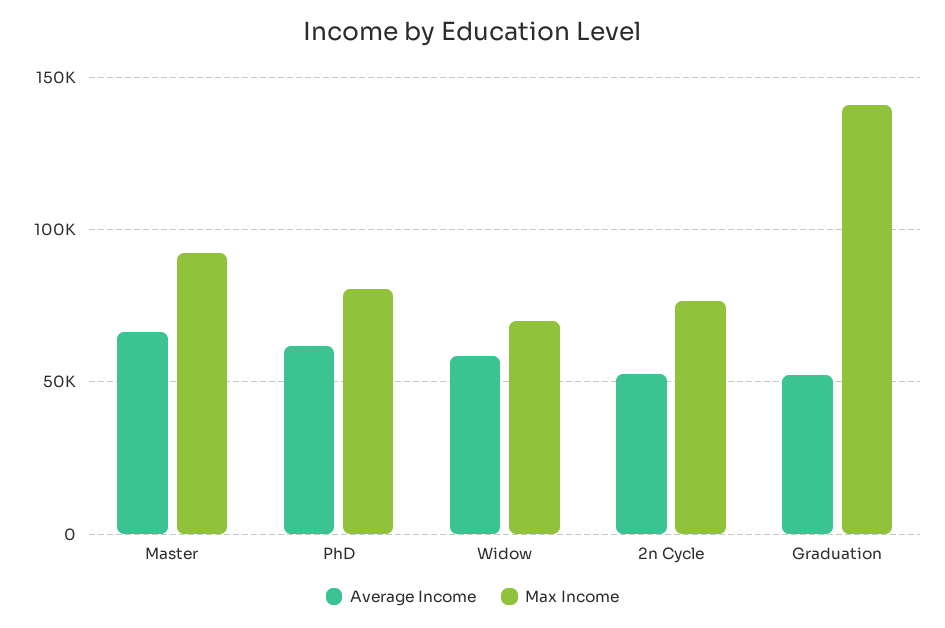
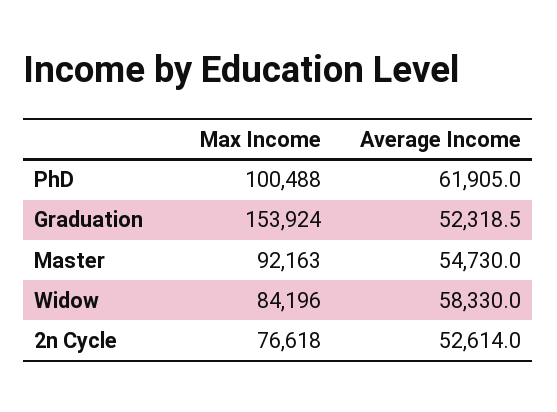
  {
    "Average Income": {
-     "Master": 65000,
+     "Master": 54730,
      "PhD": 61905,
      "Widow": 58330,
      "2n Cycle": 52614,
      "Graduation": 52318.5
    },
    "Max Income": {
      "Master": 92163,
-     "PhD": 80000,
+     "PhD": 100488,
-     "Widow": 70000,
+     "Widow": 84196,
      "2n Cycle": 76618,
-     "Graduation": 140000
+     "Graduation": 153924
    }
  }

